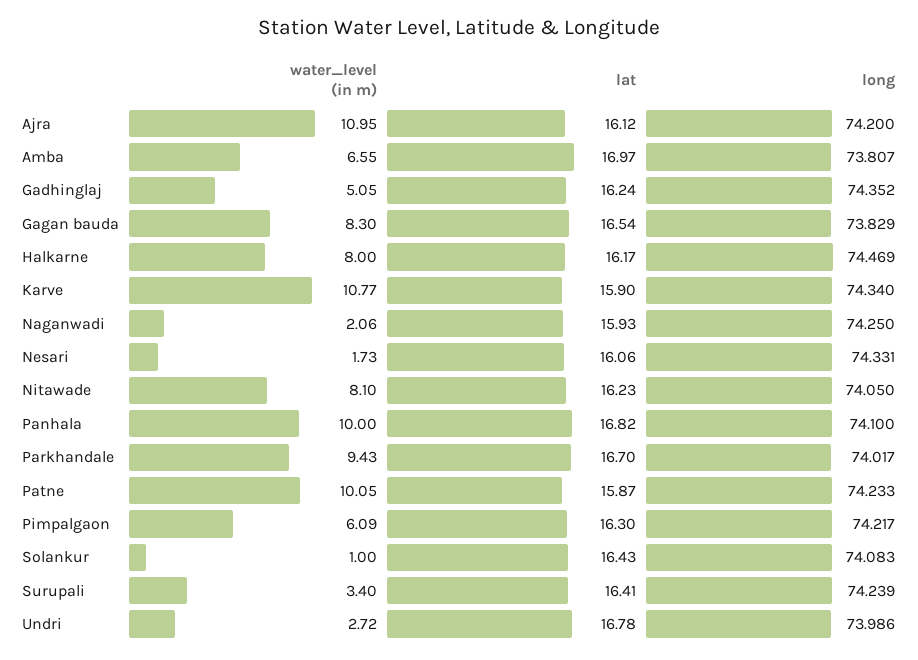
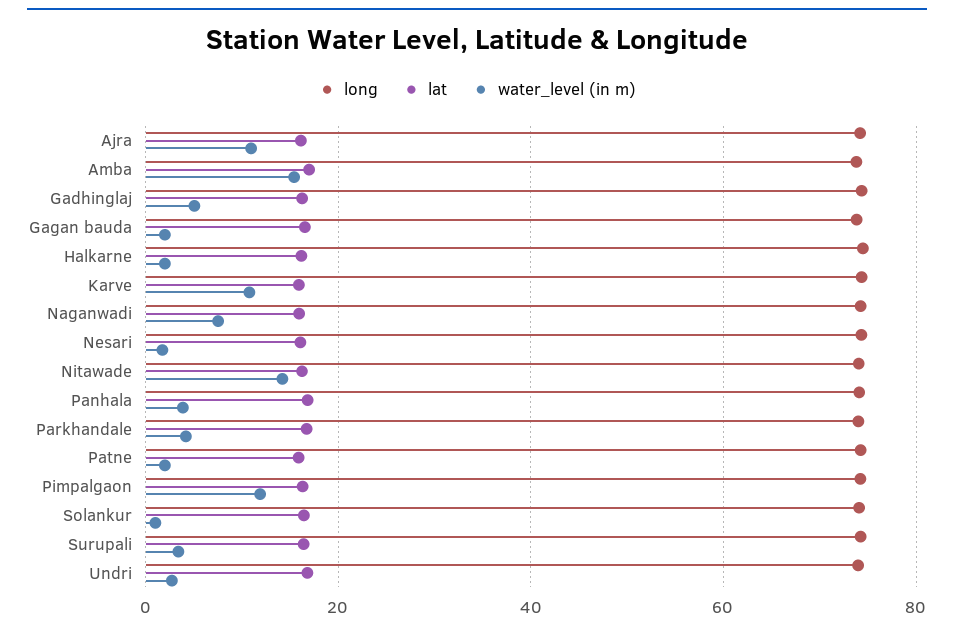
  {
    "water_level (in m)": {
      "Ajra": 10.95,
-     "Amba": 6.55,
+     "Amba": 16,
      "Gadhinglaj": 5.05,
-     "Gagan bauda": 8.3,
+     "Gagan bauda": 2,
-     "Halkarne": 8,
+     "Halkarne": 2,
      "Karve": 10.77,
-     "Naganwadi": 2.06,
+     "Naganwadi": 8,
      "Nesari": 1.73,
-     "Nitawade": 8.1,
+     "Nitawade": 14,
-     "Panhala": 10,
+     "Panhala": 4,
-     "Parkhandale": 9.43,
+     "Parkhandale": 4,
-     "Patne": 10.05,
+     "Patne": 2,
-     "Pimpalgaon": 6.09,
+     "Pimpalgaon": 12,
      "Solankur": 1,
      "Surupali": 3.4,
      "Undri": 2.72
    },
    "lat": {
      "Ajra": 16.12,
      "Amba": 16.97,
      "Gadhinglaj": 16.24,
      "Gagan bauda": 16.54,
      "Halkarne": 16.17,
      "Karve": 15.9,
      "Naganwadi": 15.93,
      "Nesari": 16.06,
      "Nitawade": 16.23,
      "Panhala": 16.82,
      "Parkhandale": 16.7,
      "Patne": 15.87,
      "Pimpalgaon": 16.3,
      "Solankur": 16.43,
      "Surupali": 16.41,
      "Undri": 16.78
    },
    "long": {
      "Ajra": 74.2,
      "Amba": 73.807,
      "Gadhinglaj": 74.352,
      "Gagan bauda": 73.829,
      "Halkarne": 74.469,
      "Karve": 74.34,
      "Naganwadi": 74.25,
      "Nesari": 74.331,
      "Nitawade": 74.05,
      "Panhala": 74.1,
      "Parkhandale": 74.017,
      "Patne": 74.233,
      "Pimpalgaon": 74.217,
      "Solankur": 74.083,
      "Surupali": 74.239,
      "Undri": 73.986
    }
  }

